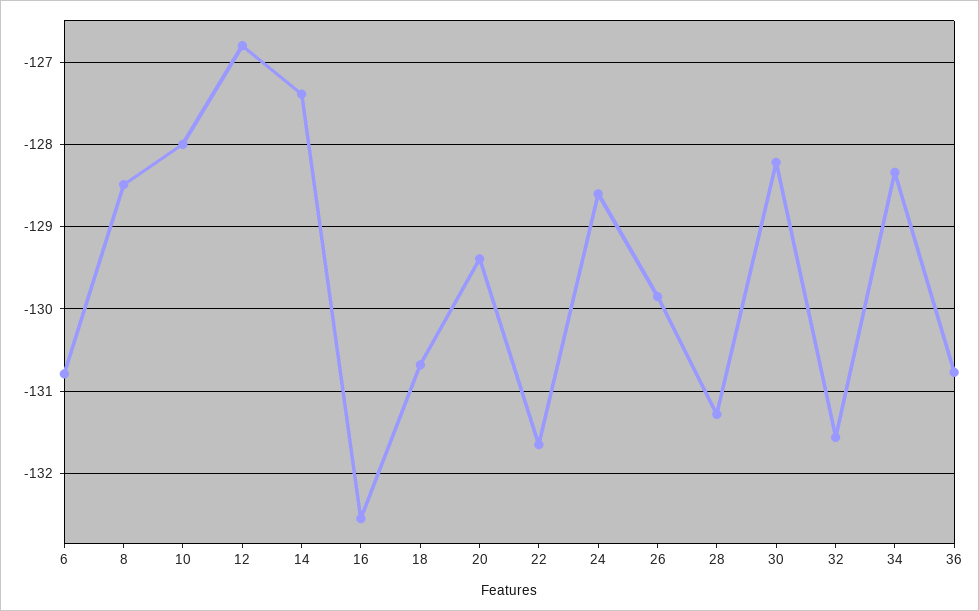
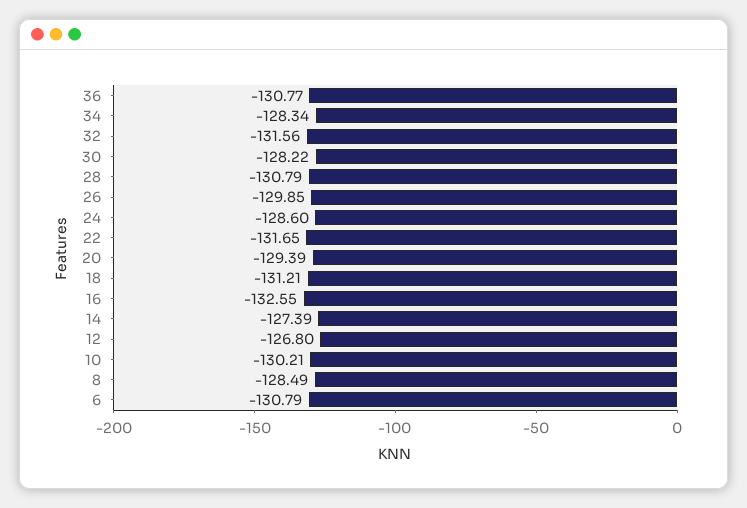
  {
    "6": -130.79,
    "8": -128.49,
-   "10": -128,
+   "10": -130.21,
    "12": -126.8,
    "14": -127.39,
    "16": -132.55,
-   "18": -130.7,
+   "18": -131.21,
    "20": -129.39,
    "22": -131.65,
    "24": -128.6,
    "26": -129.85,
-   "28": -131.3,
+   "28": -130.79,
    "30": -128.22,
    "32": -131.56,
    "34": -128.34,
    "36": -130.77
  }

